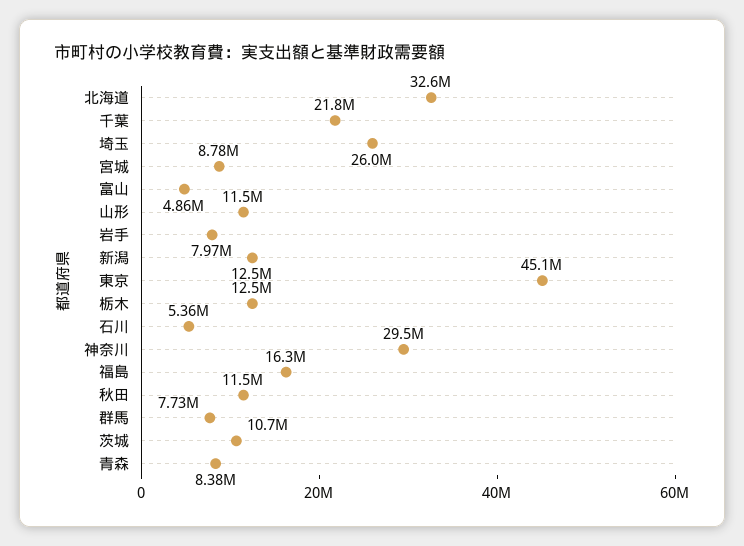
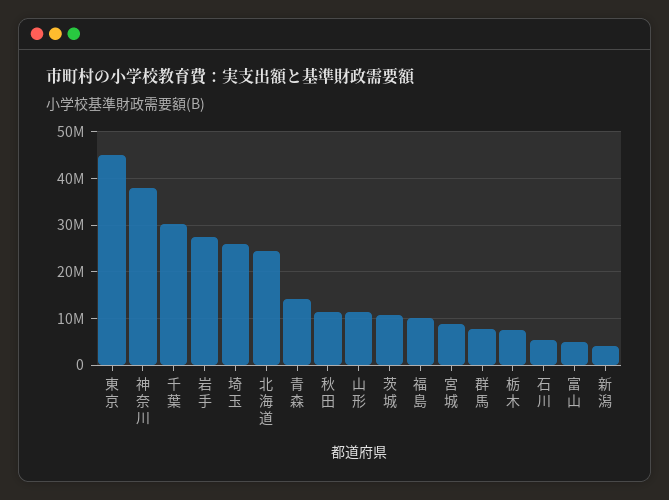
  {
-   "北海道": 32600000,
+   "北海道": 24000000,
-   "千葉": 21800000,
+   "千葉": 30000000,
    "埼玉": 26000000,
    "宮城": 8780000,
    "富山": 4860000,
    "山形": 11500000,
-   "岩手": 7970000,
+   "岩手": 28000000,
-   "新潟": 12500000,
+   "新潟": 4000000,
    "東京": 45100000,
-   "栃木": 12500000,
+   "栃木": 8000000,
    "石川": 5360000,
-   "神奈川": 29500000,
+   "神奈川": 38000000,
-   "福島": 16300000,
+   "福島": 10000000,
    "秋田": 11500000,
    "群馬": 7730000,
    "茨城": 10700000,
-   "青森": 8380000
+   "青森": 14000000
  }

